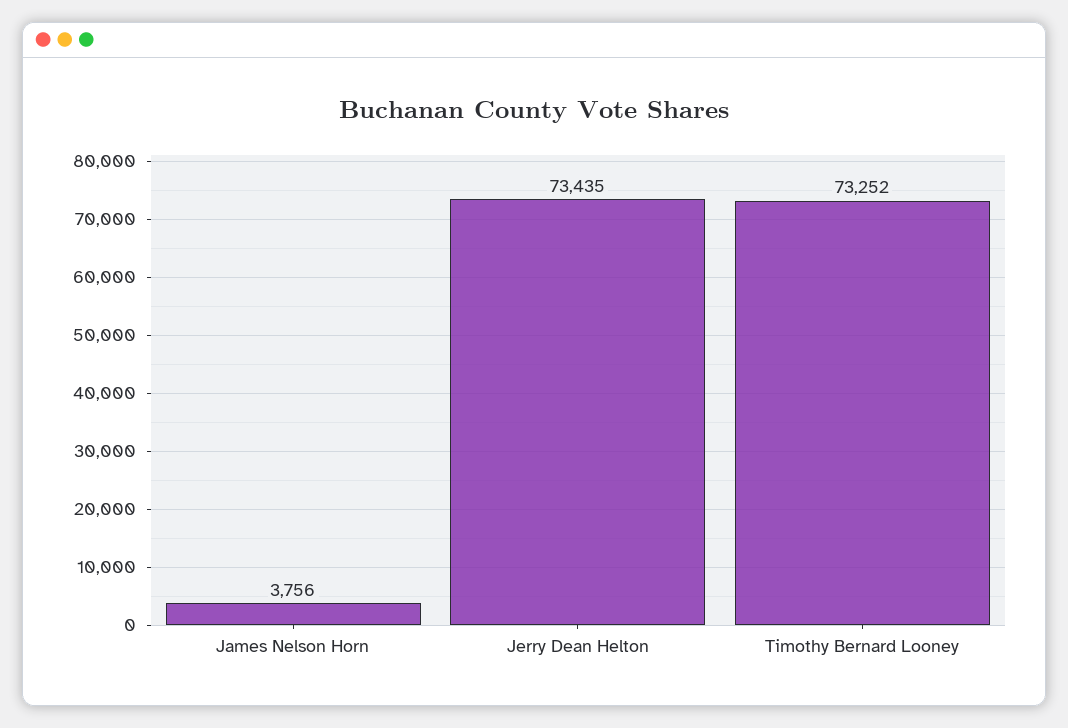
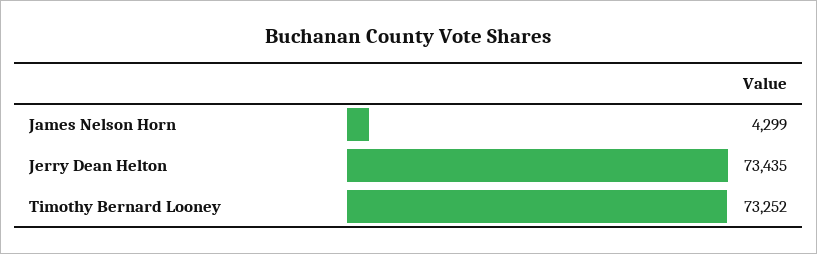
  {
-   "James Nelson Horn": 3756,
+   "James Nelson Horn": 4299,
    "Jerry Dean Helton": 73435,
    "Timothy Bernard Looney": 73252
  }

